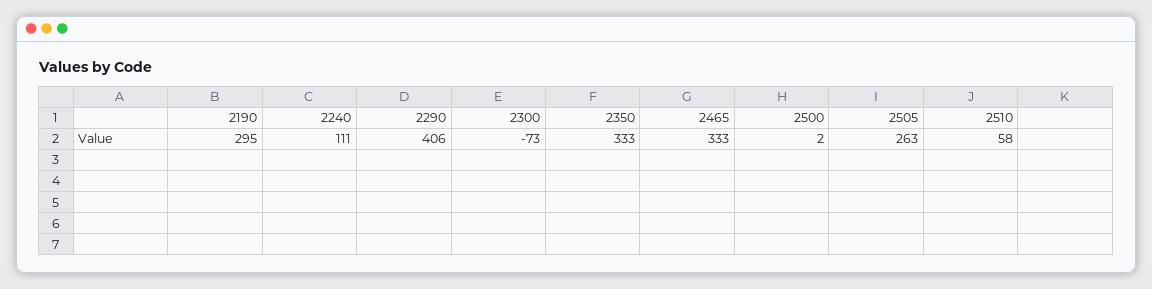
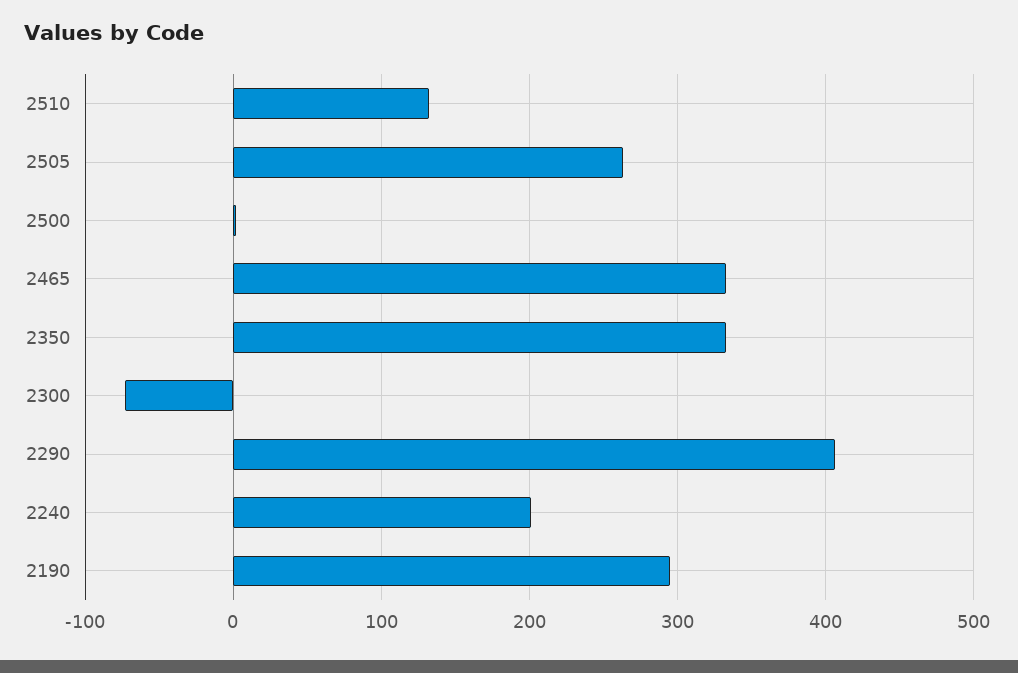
  {
    "2190": 295,
-   "2240": 111,
+   "2240": 200,
    "2290": 406,
    "2300": -73,
    "2350": 333,
    "2465": 333,
    "2500": 2,
    "2505": 263,
-   "2510": 58
+   "2510": 130
  }

